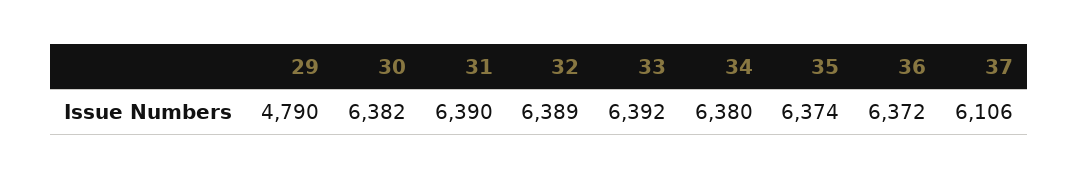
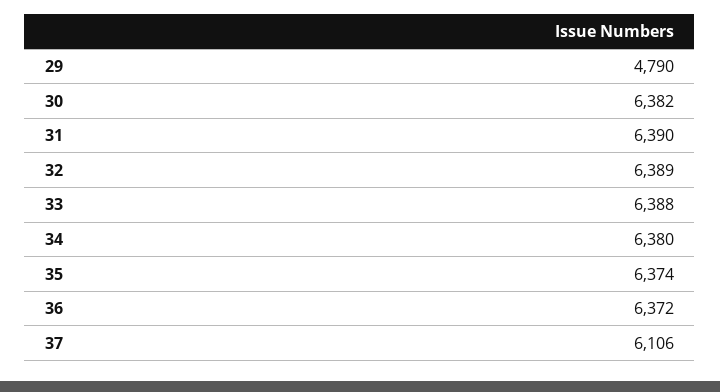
  {
    "29": 4790,
    "30": 6382,
    "31": 6390,
    "32": 6389,
-   "33": 6392,
+   "33": 6388,
    "34": 6380,
    "35": 6374,
    "36": 6372,
    "37": 6106
  }

